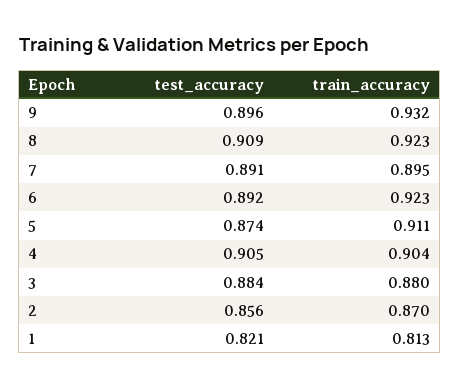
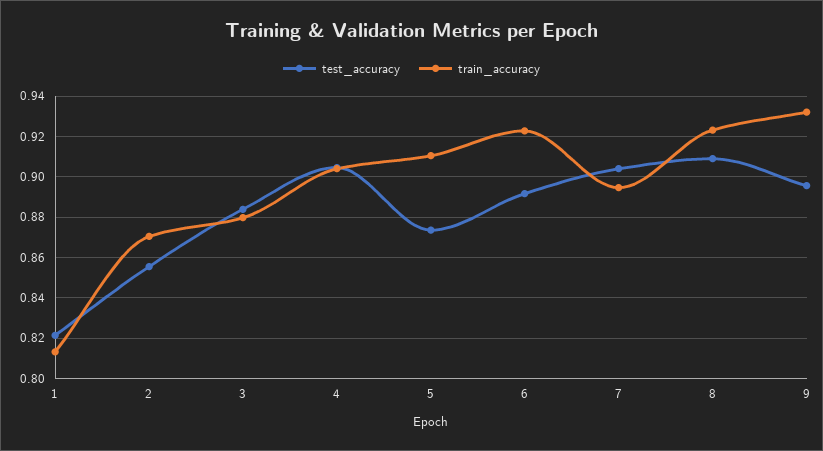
  {
    "test_accuracy": {
      "9": 0.896,
      "8": 0.909,
-     "7": 0.891,
+     "7": 0.905,
      "6": 0.892,
      "5": 0.874,
      "4": 0.905,
      "3": 0.884,
      "2": 0.856,
      "1": 0.821
    },
    "train_accuracy": {
      "9": 0.932,
      "8": 0.923,
      "7": 0.895,
      "6": 0.923,
      "5": 0.911,
      "4": 0.904,
      "3": 0.88,
      "2": 0.87,
      "1": 0.813
    }
  }

